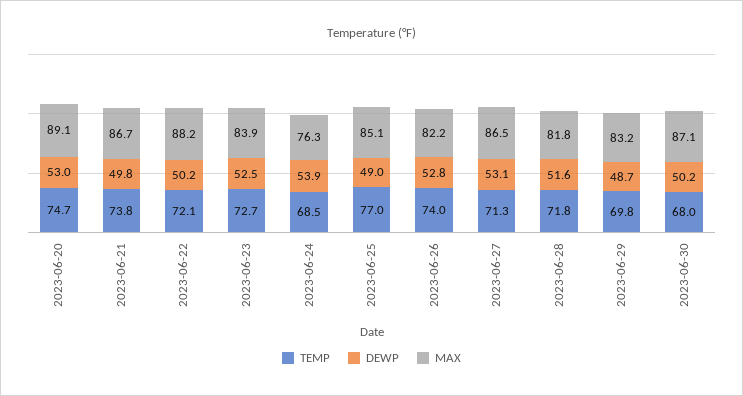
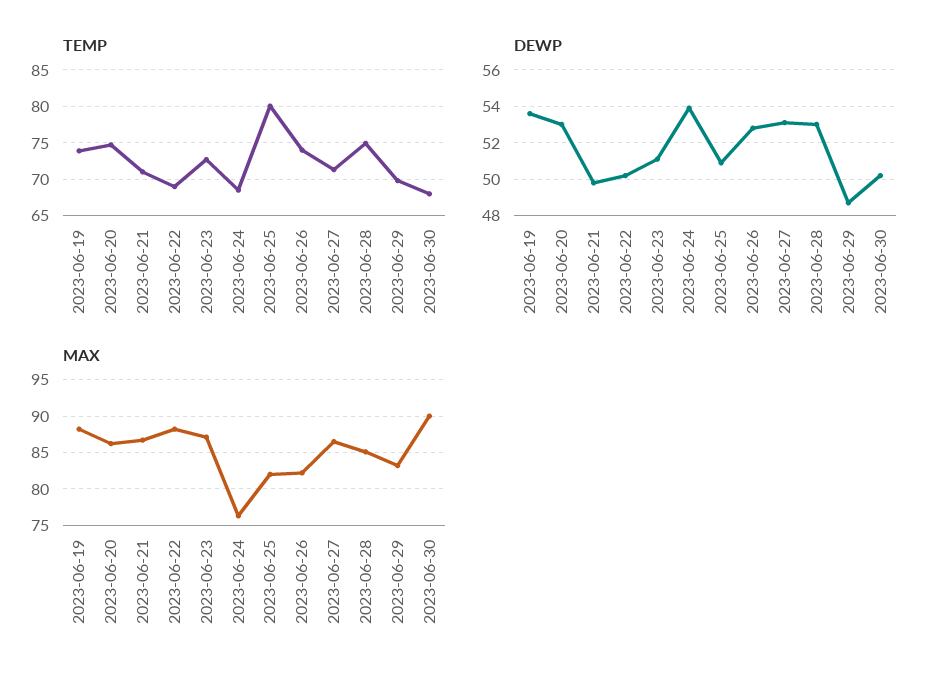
  {
    "TEMP": {
      "2023-06-20": 74.7,
-     "2023-06-21": 73.8,
+     "2023-06-21": 71,
-     "2023-06-22": 72.1,
+     "2023-06-22": 69,
      "2023-06-23": 72.7,
      "2023-06-24": 68.5,
-     "2023-06-25": 77,
+     "2023-06-25": 80,
      "2023-06-26": 74,
      "2023-06-27": 71.3,
-     "2023-06-28": 71.8,
+     "2023-06-28": 75,
      "2023-06-29": 69.8,
-     "2023-06-30": 68
+     "2023-06-30": 68,
+     "2023-06-19": 74
    },
    "DEWP": {
      "2023-06-20": 53,
      "2023-06-21": 49.8,
      "2023-06-22": 50.2,
-     "2023-06-23": 52.5,
+     "2023-06-23": 51,
      "2023-06-24": 53.9,
-     "2023-06-25": 49,
+     "2023-06-25": 51,
      "2023-06-26": 52.8,
      "2023-06-27": 53.1,
-     "2023-06-28": 51.6,
+     "2023-06-28": 53,
      "2023-06-29": 48.7,
-     "2023-06-30": 50.2
+     "2023-06-30": 50.2,
+     "2023-06-19": 53.5
    },
    "MAX": {
-     "2023-06-20": 89.1,
+     "2023-06-20": 86,
      "2023-06-21": 86.7,
      "2023-06-22": 88.2,
-     "2023-06-23": 83.9,
+     "2023-06-23": 87,
      "2023-06-24": 76.3,
-     "2023-06-25": 85.1,
+     "2023-06-25": 82,
      "2023-06-26": 82.2,
      "2023-06-27": 86.5,
-     "2023-06-28": 81.8,
+     "2023-06-28": 85,
      "2023-06-29": 83.2,
-     "2023-06-30": 87.1
+     "2023-06-30": 90,
+     "2023-06-19": 88
    }
  }

